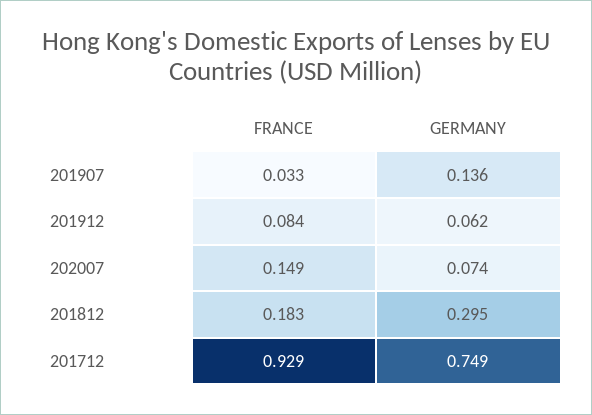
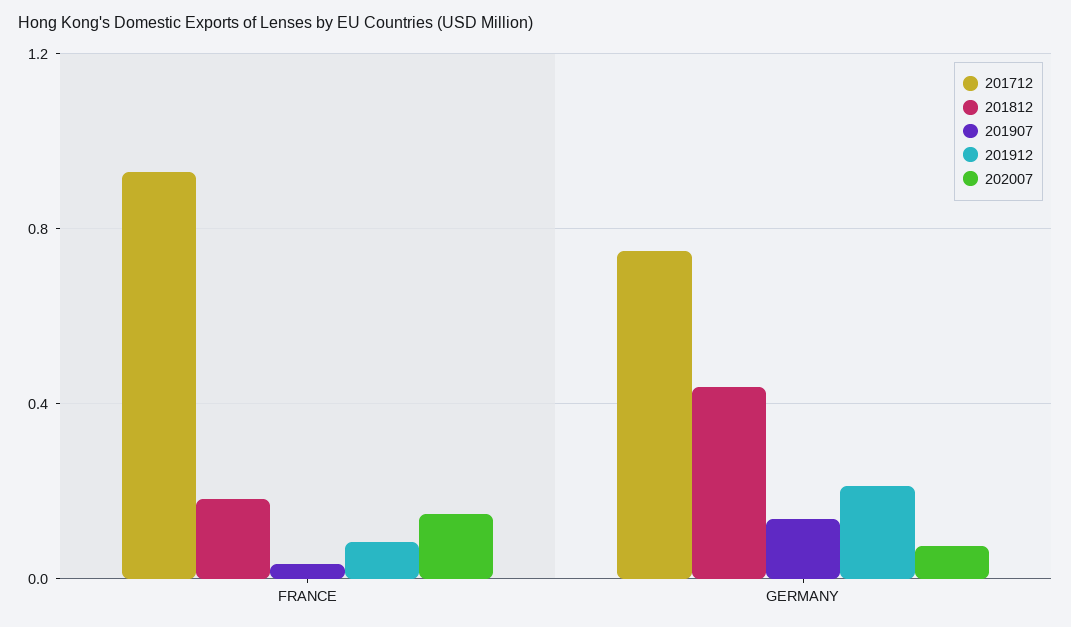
  {
    "201907": {
      "FRANCE": 0.033,
      "GERMANY": 0.136
    },
    "201912": {
      "FRANCE": 0.084,
-     "GERMANY": 0.062
+     "GERMANY": 0.2
    },
    "202007": {
      "FRANCE": 0.149,
      "GERMANY": 0.074
    },
    "201812": {
      "FRANCE": 0.183,
-     "GERMANY": 0.295
+     "GERMANY": 0.45
    },
    "201712": {
      "FRANCE": 0.929,
      "GERMANY": 0.749
    }
  }

